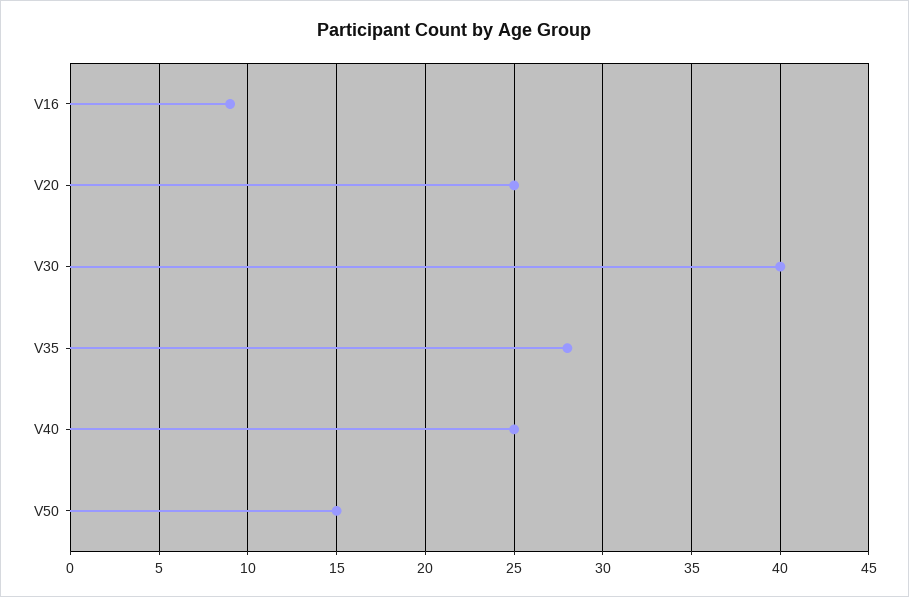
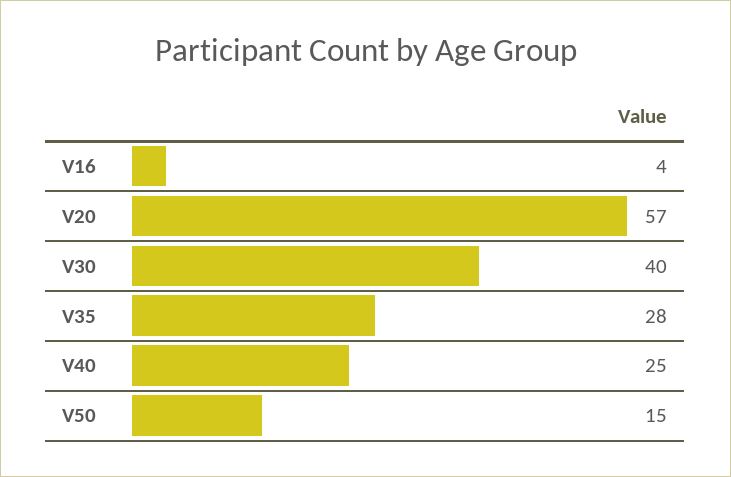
  {
-   "V16": 9,
+   "V16": 4,
-   "V20": 25,
+   "V20": 57,
    "V30": 40,
    "V35": 28,
    "V40": 25,
    "V50": 15
  }

